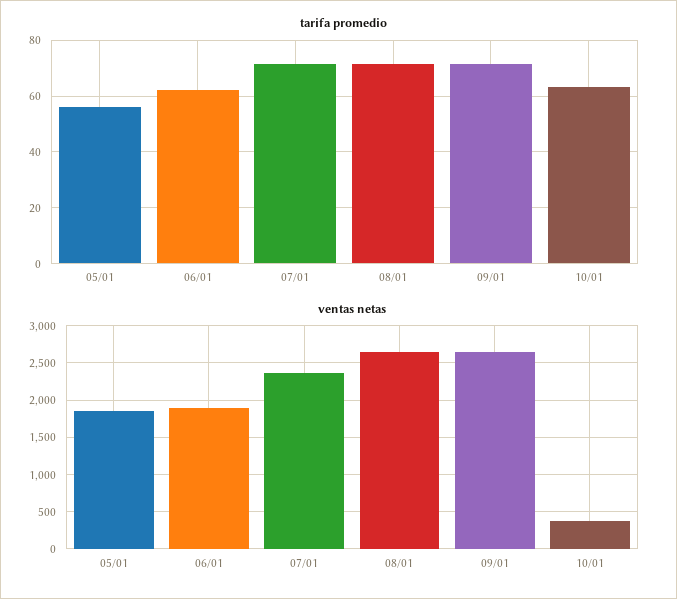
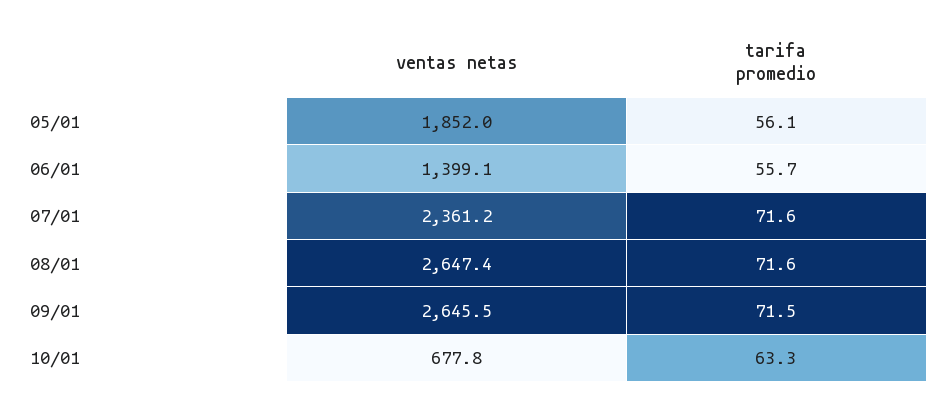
  {
    "tarifa promedio": {
      "05/01": 56.1,
-     "06/01": 62.5,
+     "06/01": 55.7,
      "07/01": 71.6,
      "08/01": 71.6,
      "09/01": 71.5,
      "10/01": 63.3
    },
    "ventas netas": {
      "05/01": 1852,
-     "06/01": 1900,
+     "06/01": 1399.1,
      "07/01": 2361.2,
      "08/01": 2647.4,
      "09/01": 2645.5,
-     "10/01": 400
+     "10/01": 677.8
    }
  }

